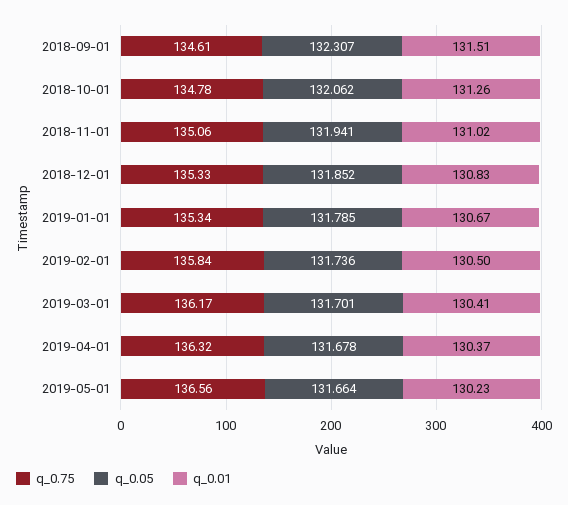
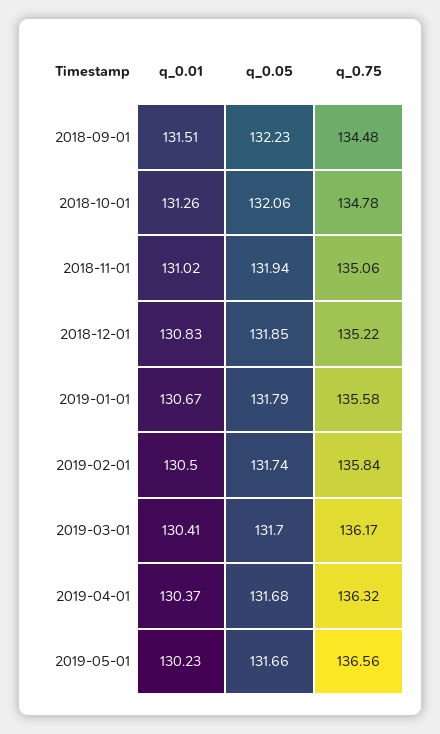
  {
    "q_0.75": {
-     "2018-09-01": 134.61,
+     "2018-09-01": 134.48,
      "2018-10-01": 134.78,
      "2018-11-01": 135.06,
-     "2018-12-01": 135.33,
+     "2018-12-01": 135.22,
-     "2019-01-01": 135.34,
+     "2019-01-01": 135.58,
      "2019-02-01": 135.84,
      "2019-03-01": 136.17,
      "2019-04-01": 136.32,
      "2019-05-01": 136.56
    },
    "q_0.05": {
-     "2018-09-01": 132.307,
+     "2018-09-01": 132.23,
      "2018-10-01": 132.062,
      "2018-11-01": 131.941,
      "2018-12-01": 131.852,
      "2019-01-01": 131.785,
      "2019-02-01": 131.736,
      "2019-03-01": 131.701,
      "2019-04-01": 131.678,
      "2019-05-01": 131.664
    },
    "q_0.01": {
      "2018-09-01": 131.51,
      "2018-10-01": 131.26,
      "2018-11-01": 131.02,
      "2018-12-01": 130.83,
      "2019-01-01": 130.67,
      "2019-02-01": 130.5,
      "2019-03-01": 130.41,
      "2019-04-01": 130.37,
      "2019-05-01": 130.23
    }
  }

